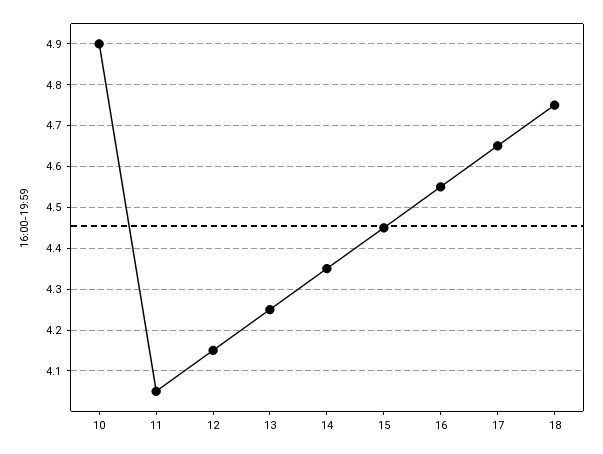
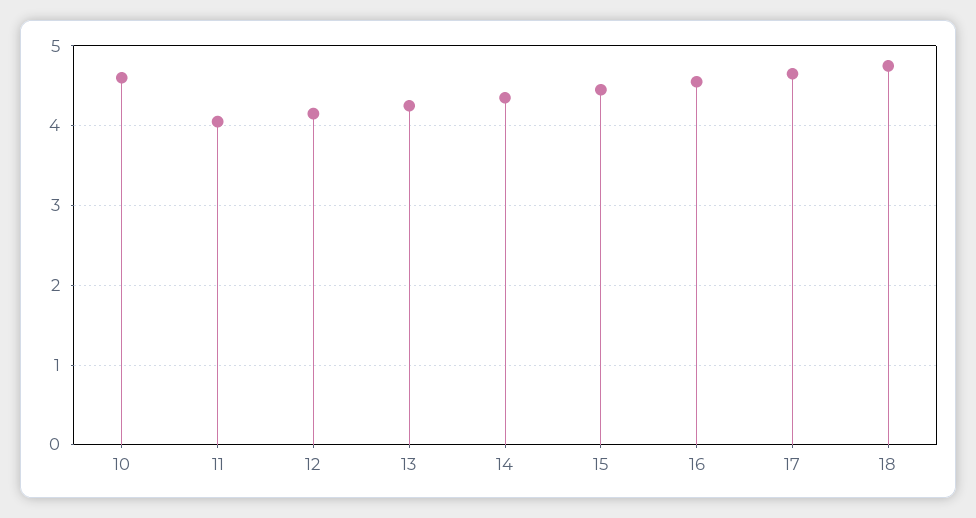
  {
-   "10": 4.9,
+   "10": 4.6,
    "11": 4.05,
    "12": 4.15,
    "13": 4.25,
    "14": 4.35,
    "15": 4.45,
    "16": 4.55,
    "17": 4.65,
    "18": 4.75
  }

